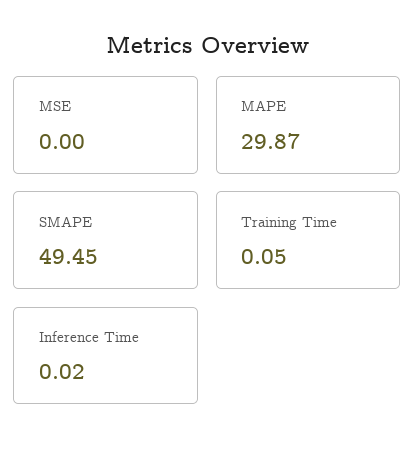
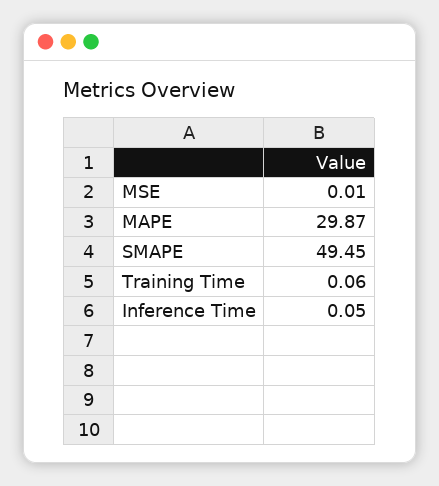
  {
-   "MSE": 0,
+   "MSE": 0.01,
    "MAPE": 29.87,
    "SMAPE": 49.45,
-   "Training Time": 0.05,
+   "Training Time": 0.06,
-   "Inference Time": 0.02
+   "Inference Time": 0.05
  }

